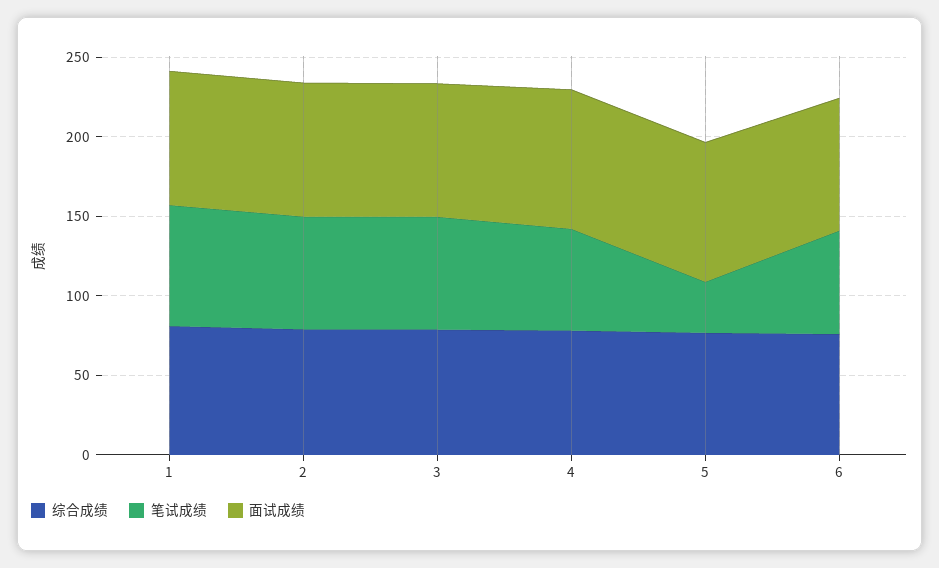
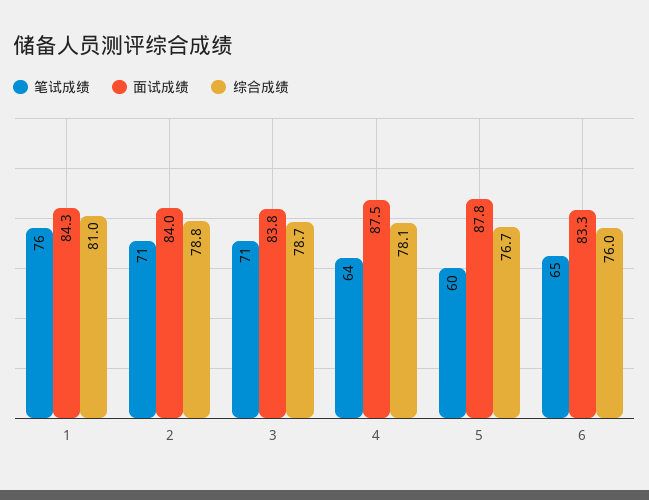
  {
    "综合成绩": {
      "1": 81,
      "2": 78.8,
      "3": 78.7,
      "4": 78.1,
      "5": 76.7,
      "6": 76
    },
    "笔试成绩": {
      "1": 76,
      "2": 71,
      "3": 71,
      "4": 64,
-     "5": 30,
+     "5": 60,
      "6": 65
    },
    "面试成绩": {
      "1": 84.3,
      "2": 84,
      "3": 83.8,
      "4": 87.5,
      "5": 87.8,
      "6": 83.3
    }
  }

